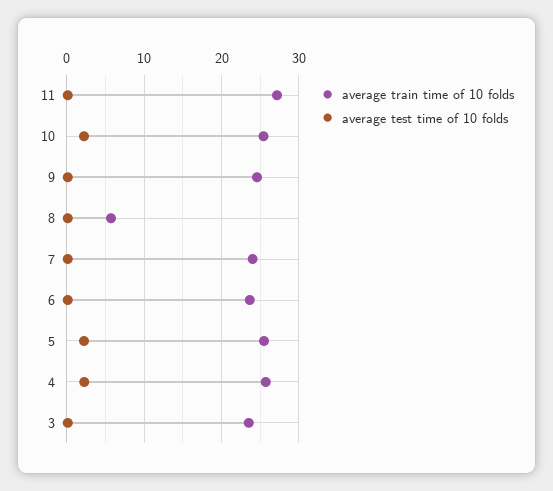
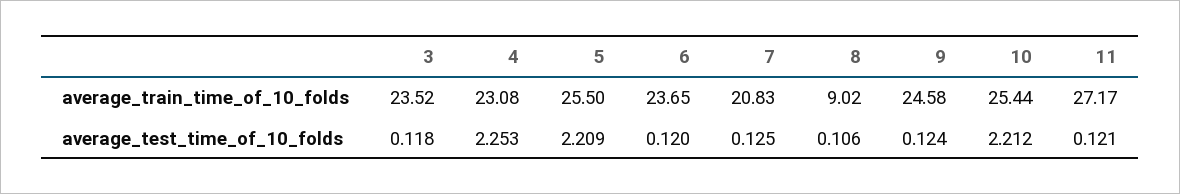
  {
    "average train time of 10 folds": {
      "11": 27.17,
      "10": 25.44,
      "9": 24.58,
-     "8": 6,
+     "8": 9.02,
-     "7": 24,
+     "7": 20.83,
      "6": 23.65,
      "5": 25.5,
-     "4": 26,
+     "4": 23.08,
      "3": 23.52
    },
    "average test time of 10 folds": {
      "11": 0.121,
      "10": 2.212,
      "9": 0.124,
      "8": 0.106,
      "7": 0.125,
      "6": 0.12,
      "5": 2.209,
      "4": 2.253,
      "3": 0.118
    }
  }

